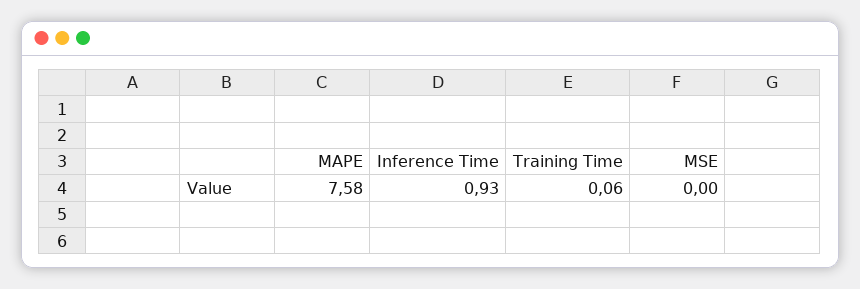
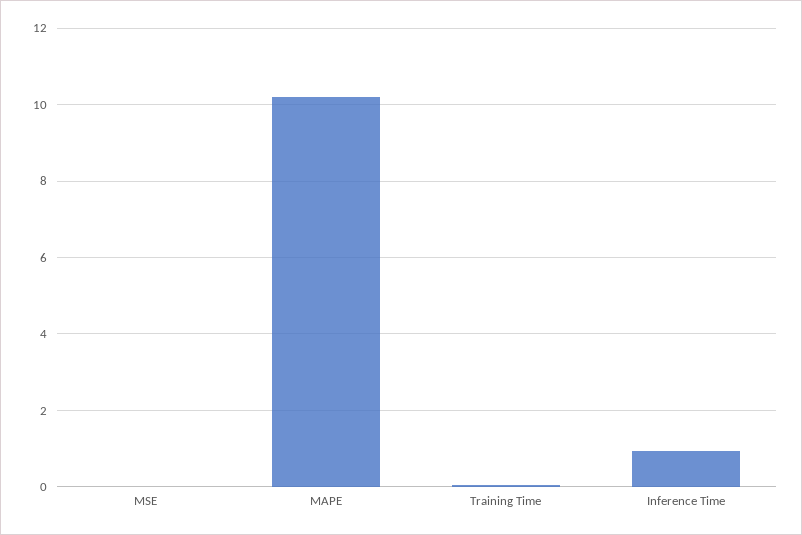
  {
-   "MAPE": 7.58,
+   "MAPE": 10.2,
    "Inference Time": 0.93,
    "Training Time": 0.06,
    "MSE": 0
  }

